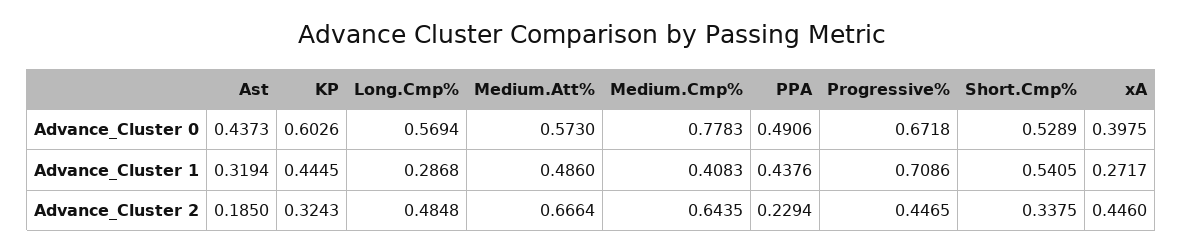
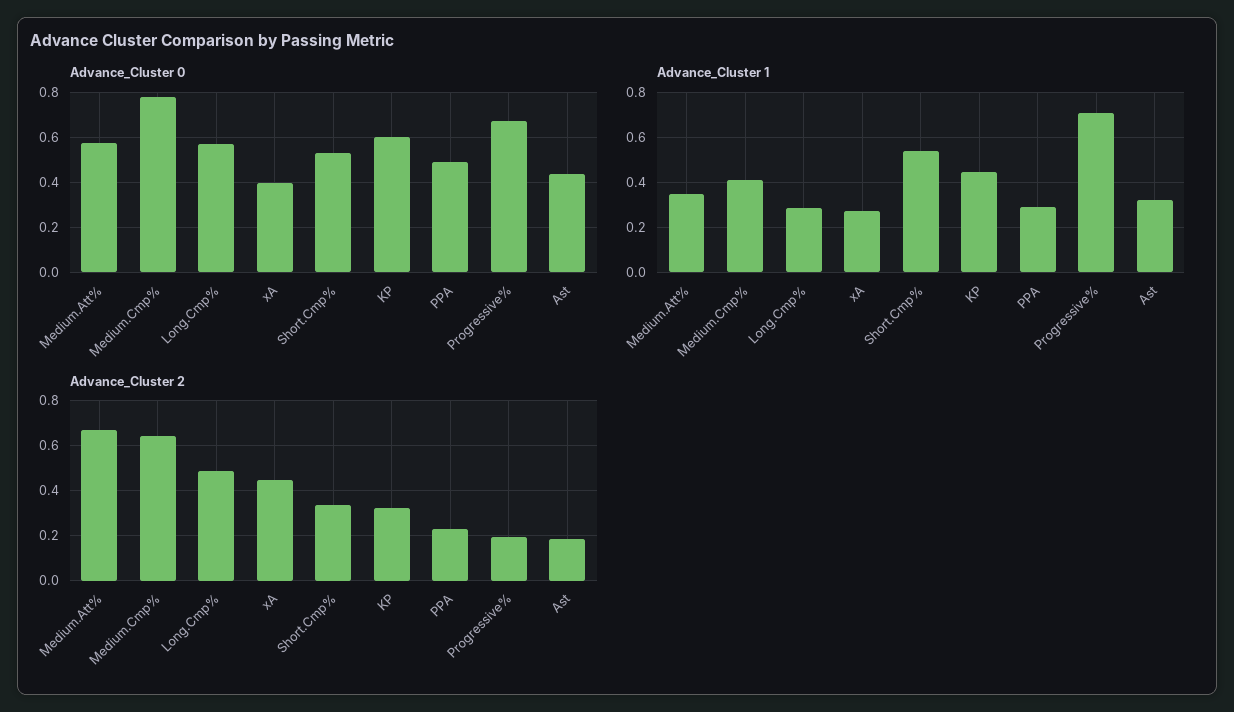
  {
    "Advance_Cluster 0": {
      "Ast": 0.4373,
      "KP": 0.6026,
      "Long.Cmp%": 0.5694,
      "Medium.Att%": 0.573,
      "Medium.Cmp%": 0.7783,
      "PPA": 0.4906,
      "Progressive%": 0.6718,
      "Short.Cmp%": 0.5289,
      "xA": 0.3975
    },
    "Advance_Cluster 1": {
      "Ast": 0.3194,
      "KP": 0.4445,
      "Long.Cmp%": 0.2868,
-     "Medium.Att%": 0.486,
+     "Medium.Att%": 0.35,
      "Medium.Cmp%": 0.4083,
-     "PPA": 0.4376,
+     "PPA": 0.3,
      "Progressive%": 0.7086,
      "Short.Cmp%": 0.5405,
      "xA": 0.2717
    },
    "Advance_Cluster 2": {
      "Ast": 0.185,
      "KP": 0.3243,
      "Long.Cmp%": 0.4848,
      "Medium.Att%": 0.6664,
      "Medium.Cmp%": 0.6435,
      "PPA": 0.2294,
-     "Progressive%": 0.4465,
+     "Progressive%": 0.2,
      "Short.Cmp%": 0.3375,
      "xA": 0.446
    }
  }

